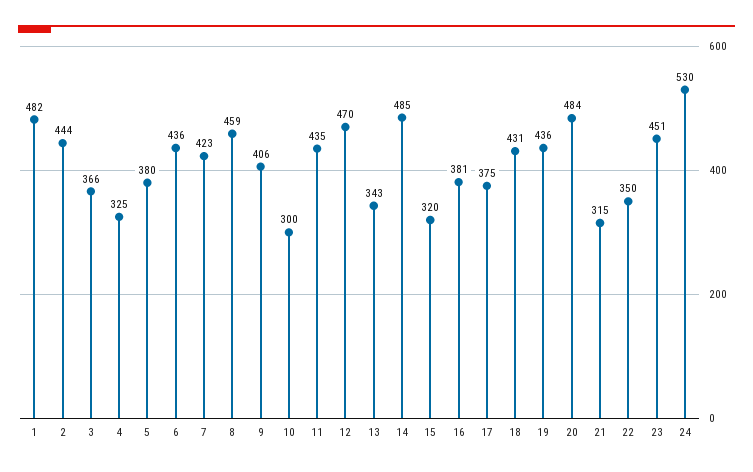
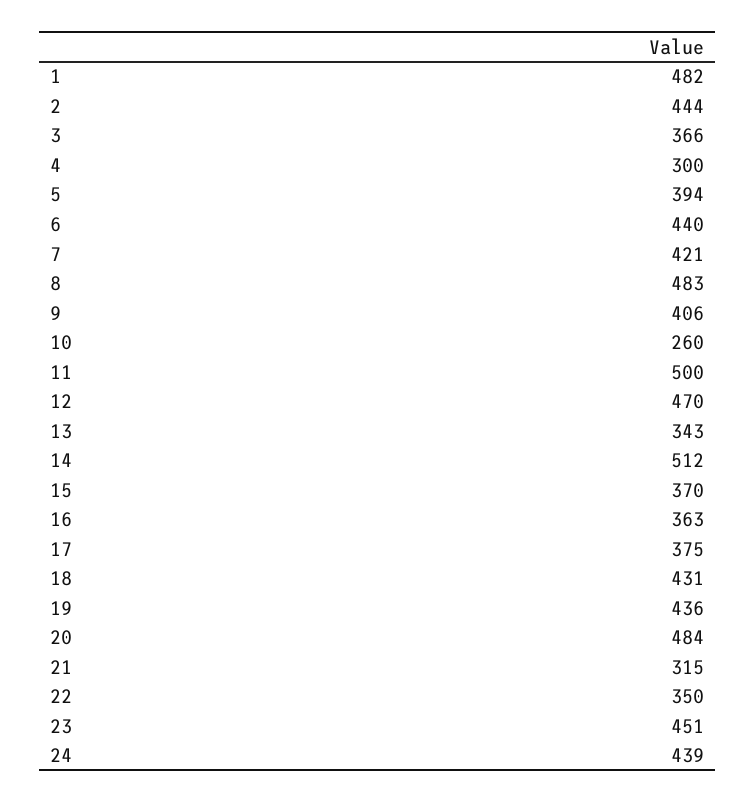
  {
    "1": 482,
    "2": 444,
    "3": 366,
-   "4": 325,
+   "4": 300,
-   "5": 380,
+   "5": 394,
-   "6": 436,
+   "6": 440,
-   "7": 423,
+   "7": 421,
-   "8": 459,
+   "8": 483,
    "9": 406,
-   "10": 300,
+   "10": 260,
-   "11": 435,
+   "11": 500,
    "12": 470,
    "13": 343,
-   "14": 485,
+   "14": 512,
-   "15": 320,
+   "15": 370,
-   "16": 381,
+   "16": 363,
    "17": 375,
    "18": 431,
    "19": 436,
    "20": 484,
    "21": 315,
    "22": 350,
    "23": 451,
-   "24": 530
+   "24": 439
  }

